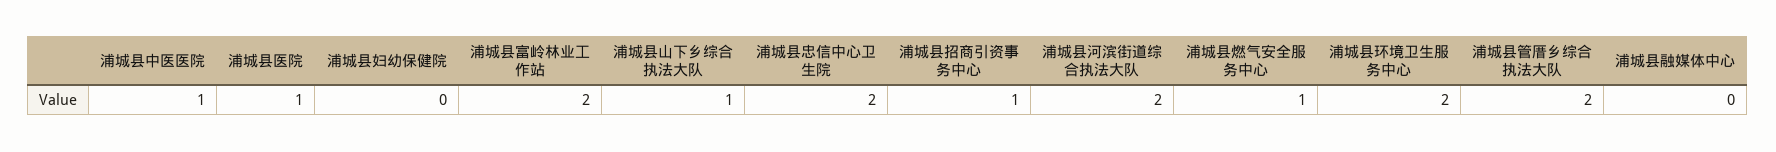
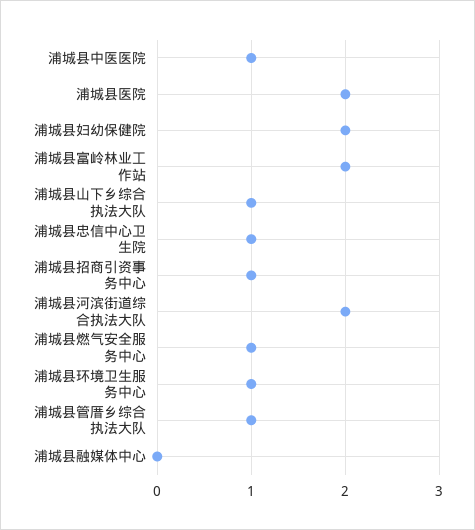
  {
    "浦城县中医医院": 1,
-   "浦城县医院": 1,
+   "浦城县医院": 2,
-   "浦城县妇幼保健院": 0,
+   "浦城县妇幼保健院": 2,
    "浦城县富岭林业工作站": 2,
    "浦城县山下乡综合执法大队": 1,
-   "浦城县忠信中心卫生院": 2,
+   "浦城县忠信中心卫生院": 1,
    "浦城县招商引资事务中心": 1,
    "浦城县河滨街道综合执法大队": 2,
    "浦城县燃气安全服务中心": 1,
-   "浦城县环境卫生服务中心": 2,
+   "浦城县环境卫生服务中心": 1,
-   "浦城县管厝乡综合执法大队": 2,
+   "浦城县管厝乡综合执法大队": 1,
    "浦城县融媒体中心": 0
  }

